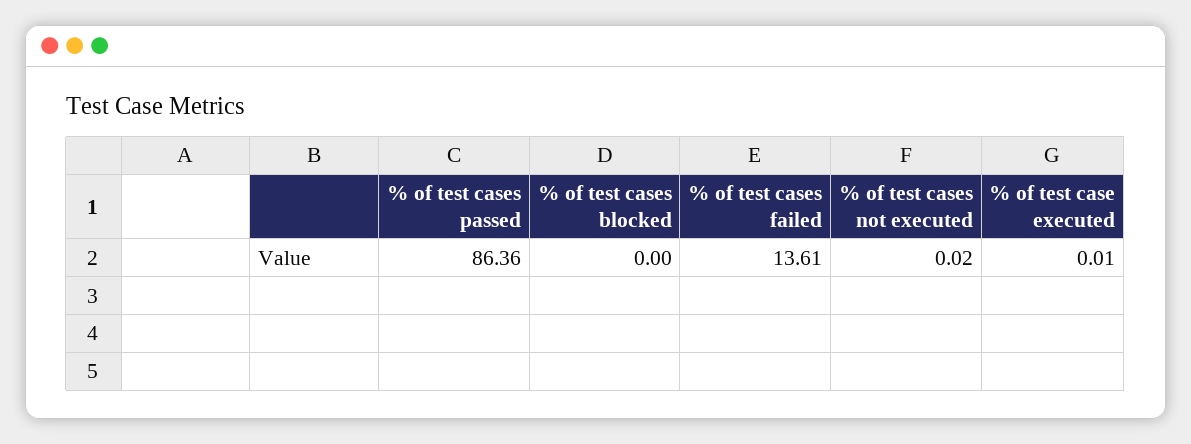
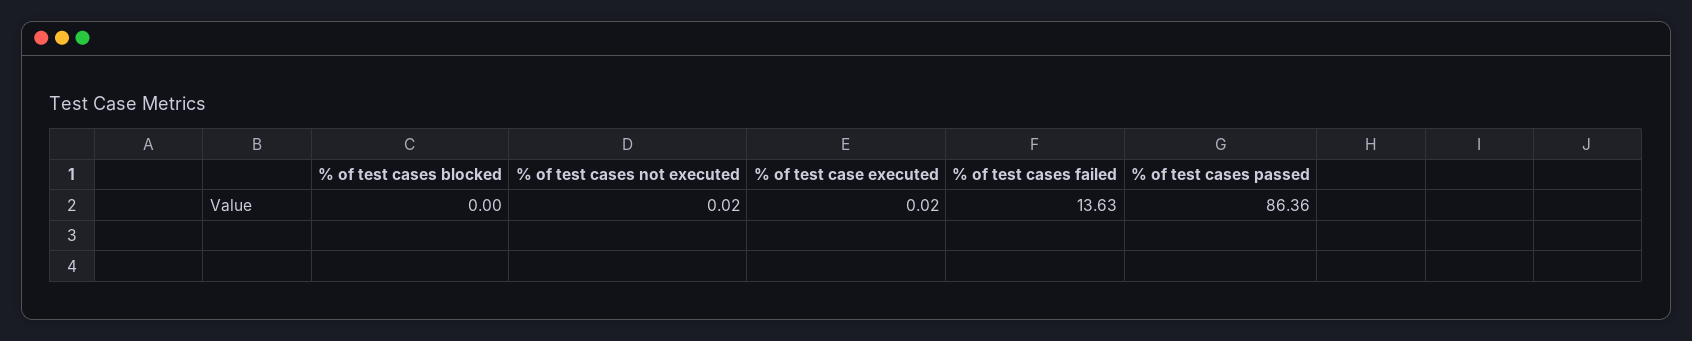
  {
    "% of test cases passed": 86.36,
    "% of test cases blocked": 0,
-   "% of test cases failed": 13.61,
+   "% of test cases failed": 13.63,
    "% of test cases not executed": 0.02,
-   "% of test case executed": 0.01
+   "% of test case executed": 0.02
  }

